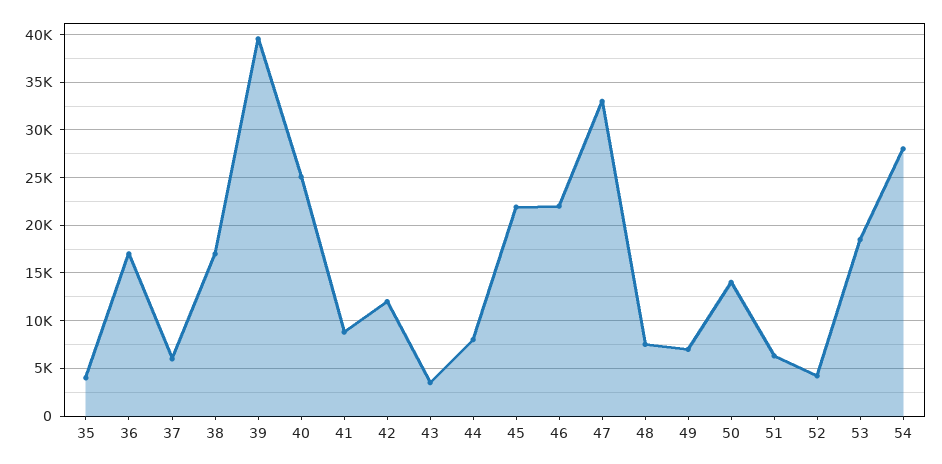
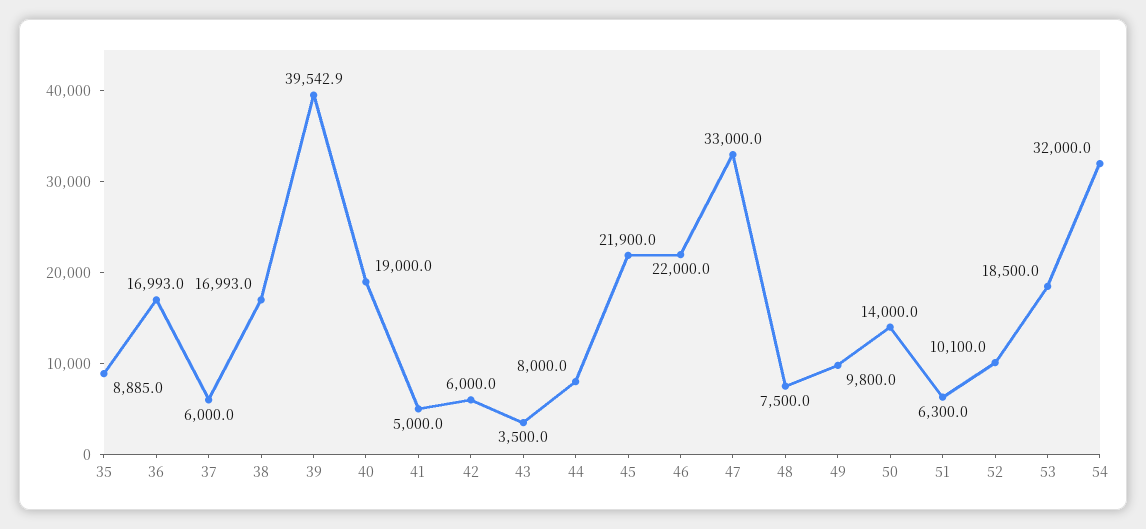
  {
-   "35": 4000,
+   "35": 8885,
    "36": 16993,
    "37": 6000,
    "38": 16993,
    "39": 39542.9,
-   "40": 25000,
+   "40": 19000,
-   "41": 9000,
+   "41": 5000,
-   "42": 12000,
+   "42": 6000,
    "43": 3500,
    "44": 8000,
    "45": 21900,
    "46": 22000,
    "47": 33000,
    "48": 7500,
-   "49": 7000,
+   "49": 9800,
    "50": 14000,
    "51": 6300,
-   "52": 4000,
+   "52": 10100,
    "53": 18500,
-   "54": 28000
+   "54": 32000
  }

